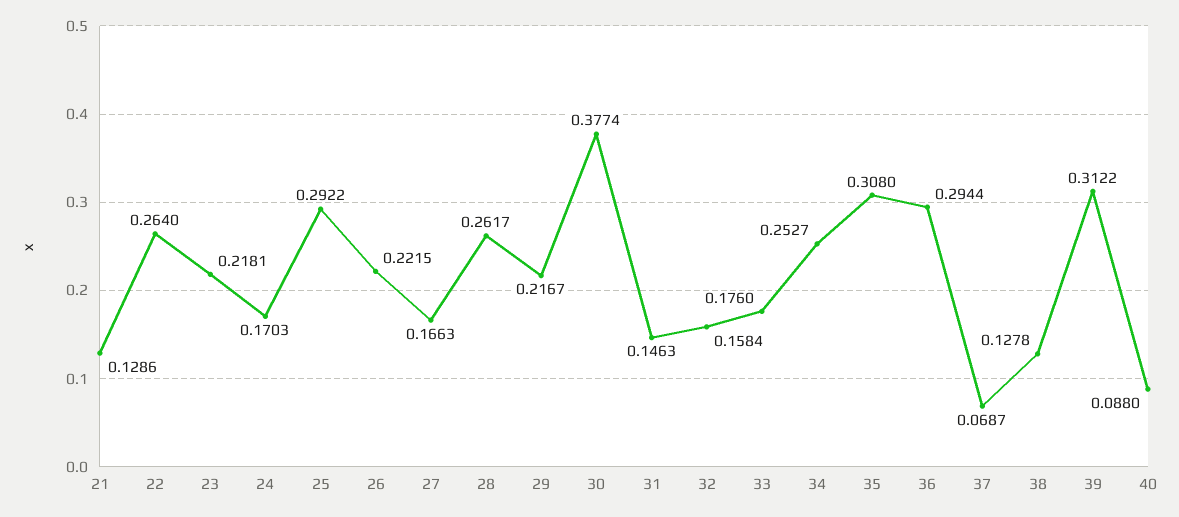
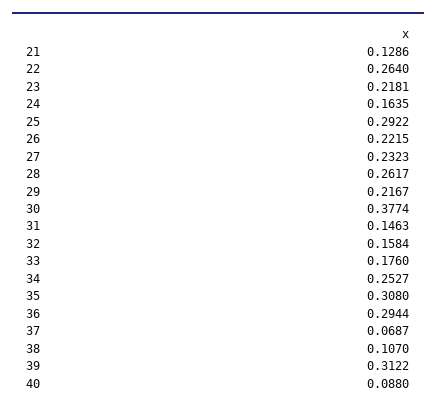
  {
    "21": 0.1286,
    "22": 0.264,
    "23": 0.2181,
-   "24": 0.1703,
+   "24": 0.1635,
    "25": 0.2922,
    "26": 0.2215,
-   "27": 0.1663,
+   "27": 0.2323,
    "28": 0.2617,
    "29": 0.2167,
    "30": 0.3774,
    "31": 0.1463,
    "32": 0.1584,
    "33": 0.176,
    "34": 0.2527,
    "35": 0.308,
    "36": 0.2944,
    "37": 0.0687,
-   "38": 0.1278,
+   "38": 0.107,
    "39": 0.3122,
    "40": 0.088
  }

